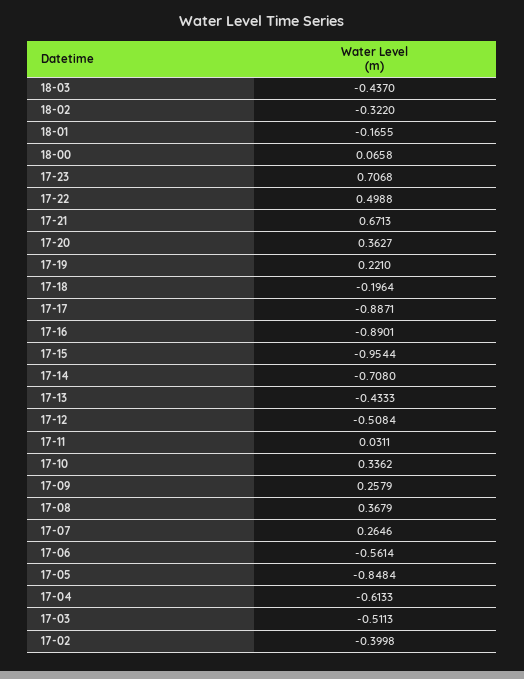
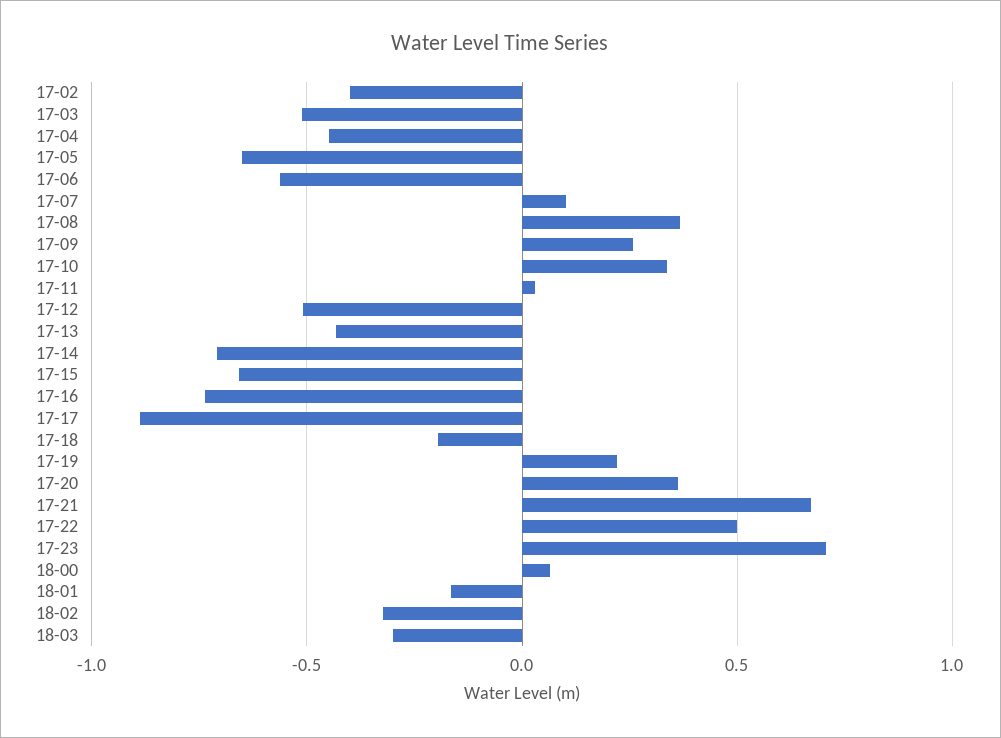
  {
-   "18-03": -0.437,
+   "18-03": -0.3,
    "18-02": -0.322,
    "18-01": -0.1655,
    "18-00": 0.0658,
    "17-23": 0.7068,
    "17-22": 0.4988,
    "17-21": 0.6713,
    "17-20": 0.3627,
    "17-19": 0.221,
    "17-18": -0.1964,
    "17-17": -0.8871,
-   "17-16": -0.8901,
+   "17-16": -0.75,
-   "17-15": -0.9544,
+   "17-15": -0.65,
    "17-14": -0.708,
    "17-13": -0.4333,
    "17-12": -0.5084,
    "17-11": 0.0311,
    "17-10": 0.3362,
    "17-09": 0.2579,
    "17-08": 0.3679,
-   "17-07": 0.2646,
+   "17-07": 0.1,
    "17-06": -0.5614,
-   "17-05": -0.8484,
+   "17-05": -0.65,
-   "17-04": -0.6133,
+   "17-04": -0.45,
    "17-03": -0.5113,
    "17-02": -0.3998
  }

